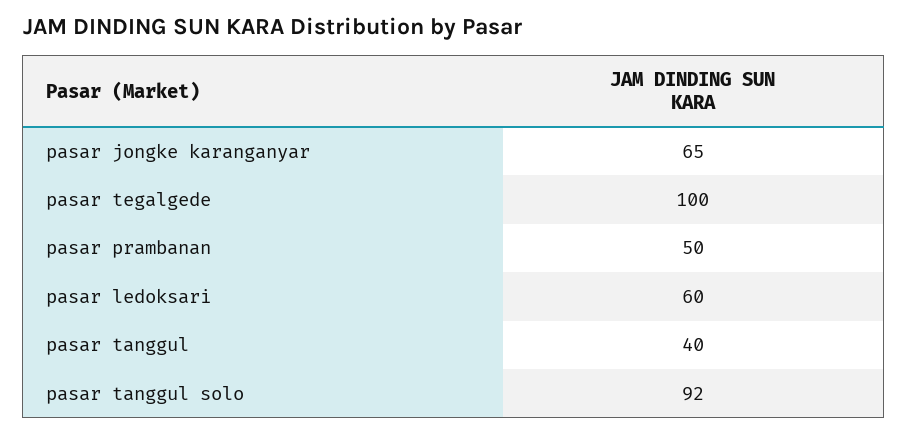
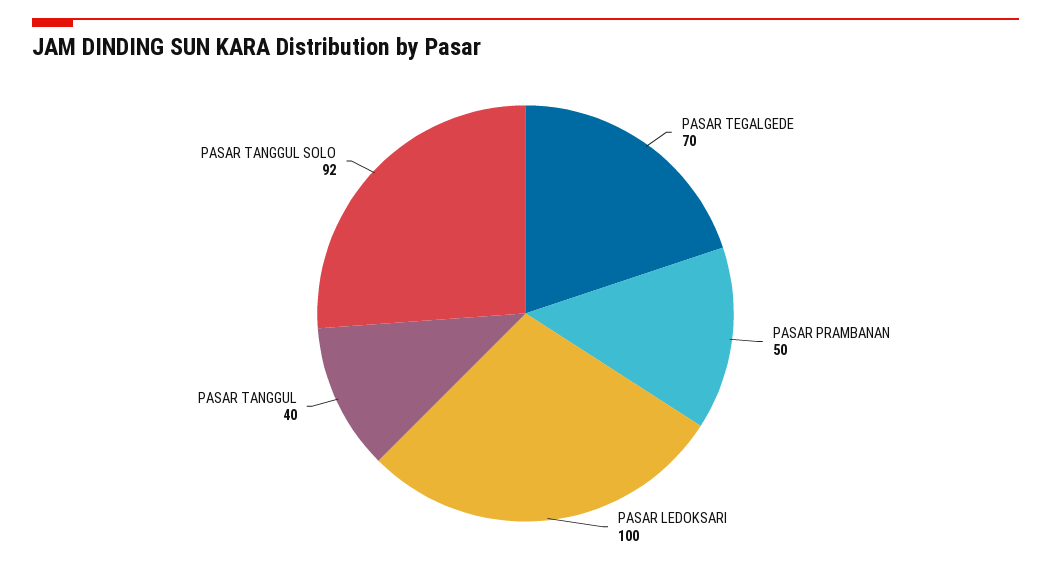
  {
-   "pasar jongke karanganyar": 65,
-   "pasar tegalgede": 100,
+   "pasar tegalgede": 70,
    "pasar prambanan": 50,
-   "pasar ledoksari": 60,
+   "pasar ledoksari": 100,
    "pasar tanggul": 40,
    "pasar tanggul solo": 92
  }

